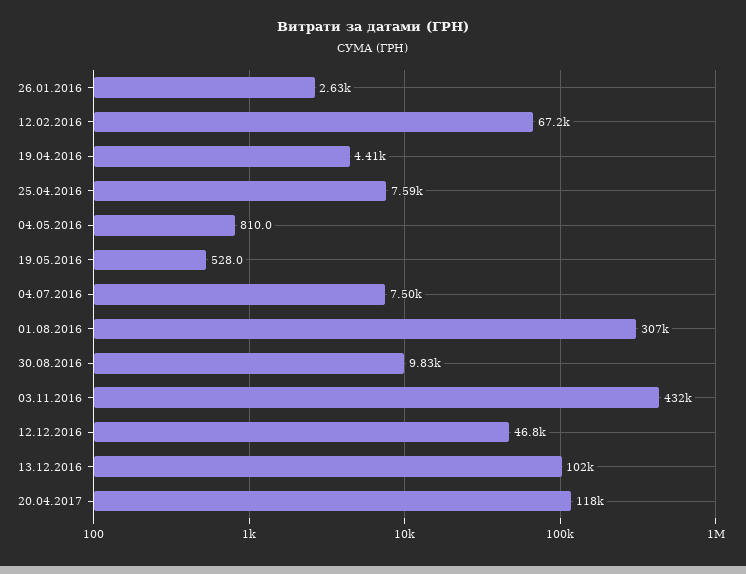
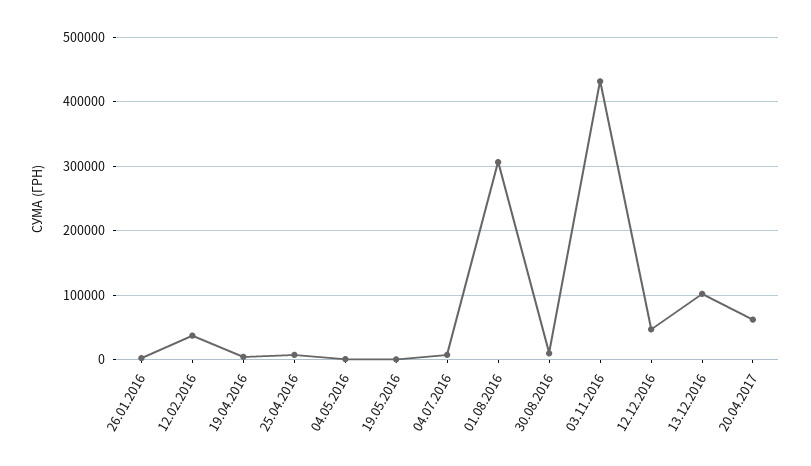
  {
    "26.01.2016": 2630,
-   "12.02.2016": 67200,
+   "12.02.2016": 40000,
    "19.04.2016": 4410,
    "25.04.2016": 7590,
    "04.05.2016": 810,
    "19.05.2016": 528,
    "04.07.2016": 7500,
    "01.08.2016": 307000,
    "30.08.2016": 9830,
    "03.11.2016": 432000,
    "12.12.2016": 46800,
    "13.12.2016": 102000,
-   "20.04.2017": 118000
+   "20.04.2017": 60000
  }

